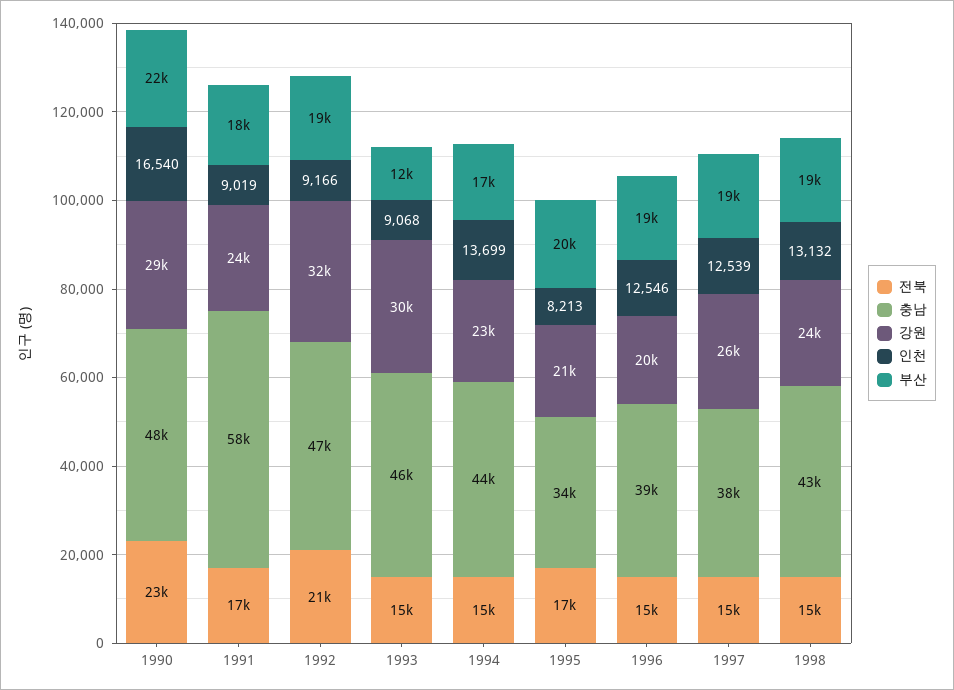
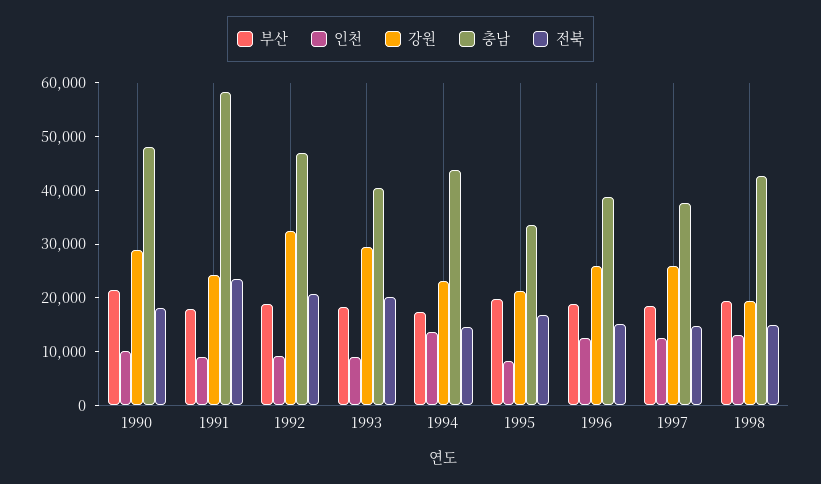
  {
    "전북": {
-     "1990": 23000,
+     "1990": 18000,
-     "1991": 17000,
+     "1991": 24000,
      "1992": 21000,
-     "1993": 15000,
+     "1993": 20000,
      "1994": 15000,
      "1995": 17000,
      "1996": 15000,
      "1997": 15000,
      "1998": 15000
    },
    "충남": {
      "1990": 48000,
      "1991": 58000,
      "1992": 47000,
-     "1993": 46000,
+     "1993": 40000,
      "1994": 44000,
      "1995": 34000,
      "1996": 39000,
      "1997": 38000,
      "1998": 43000
    },
    "강원": {
      "1990": 29000,
      "1991": 24000,
      "1992": 32000,
      "1993": 30000,
      "1994": 23000,
      "1995": 21000,
-     "1996": 20000,
+     "1996": 26000,
      "1997": 26000,
-     "1998": 24000
+     "1998": 20000
    },
    "인천": {
-     "1990": 16540,
+     "1990": 10000,
      "1991": 9019,
      "1992": 9166,
      "1993": 9068,
      "1994": 13699,
      "1995": 8213,
      "1996": 12546,
      "1997": 12539,
      "1998": 13132
    },
    "부산": {
      "1990": 22000,
      "1991": 18000,
      "1992": 19000,
-     "1993": 12000,
+     "1993": 18000,
      "1994": 17000,
      "1995": 20000,
      "1996": 19000,
      "1997": 19000,
      "1998": 19000
    }
  }

